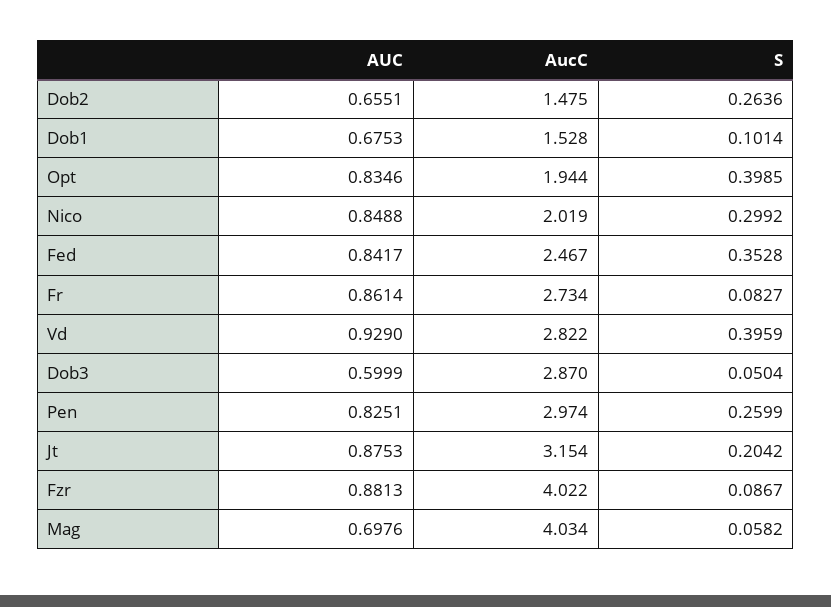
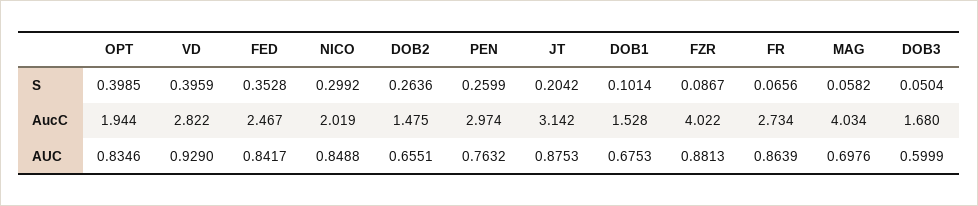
  {
    "AUC": {
      "Dob2": 0.6551,
      "Dob1": 0.6753,
      "Opt": 0.8346,
      "Nico": 0.8488,
      "Fed": 0.8417,
-     "Fr": 0.8614,
+     "Fr": 0.8639,
      "Vd": 0.929,
      "Dob3": 0.5999,
-     "Pen": 0.8251,
+     "Pen": 0.7632,
      "Jt": 0.8753,
      "Fzr": 0.8813,
      "Mag": 0.6976
    },
    "AucC": {
      "Dob2": 1.475,
      "Dob1": 1.528,
      "Opt": 1.944,
      "Nico": 2.019,
      "Fed": 2.467,
      "Fr": 2.734,
      "Vd": 2.822,
-     "Dob3": 2.87,
+     "Dob3": 1.68,
      "Pen": 2.974,
-     "Jt": 3.154,
+     "Jt": 3.142,
      "Fzr": 4.022,
      "Mag": 4.034
    },
    "S": {
      "Dob2": 0.2636,
      "Dob1": 0.1014,
      "Opt": 0.3985,
      "Nico": 0.2992,
      "Fed": 0.3528,
-     "Fr": 0.0827,
+     "Fr": 0.0656,
      "Vd": 0.3959,
      "Dob3": 0.0504,
      "Pen": 0.2599,
      "Jt": 0.2042,
      "Fzr": 0.0867,
      "Mag": 0.0582
    }
  }

